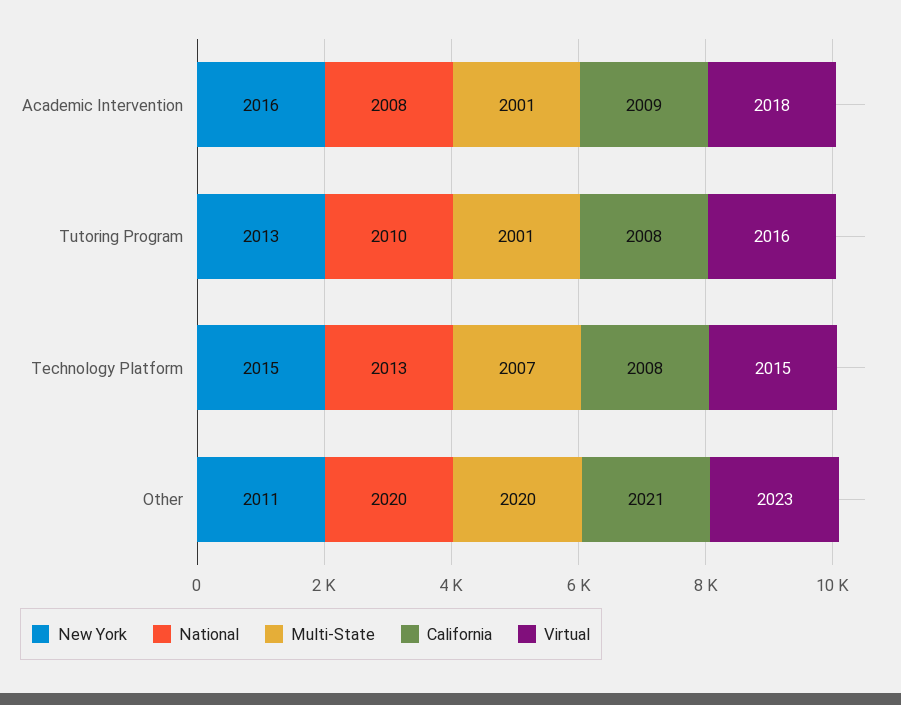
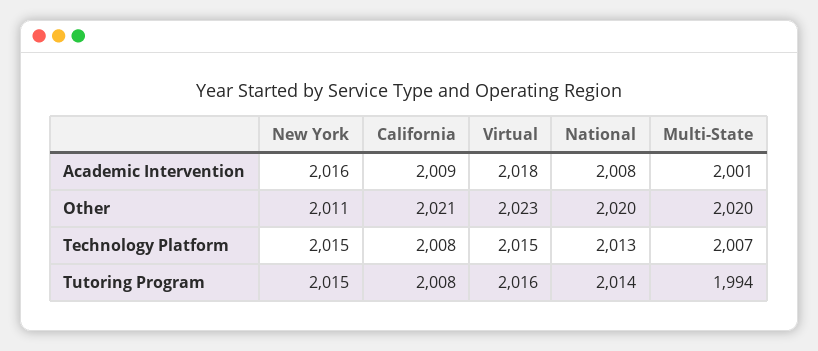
  {
    "New York": {
      "Academic Intervention": 2016,
-     "Tutoring Program": 2013,
+     "Tutoring Program": 2015,
      "Technology Platform": 2015,
      "Other": 2011
    },
    "National": {
      "Academic Intervention": 2008,
-     "Tutoring Program": 2010,
+     "Tutoring Program": 2014,
      "Technology Platform": 2013,
      "Other": 2020
    },
    "Multi-State": {
      "Academic Intervention": 2001,
-     "Tutoring Program": 2001,
+     "Tutoring Program": 1994,
      "Technology Platform": 2007,
      "Other": 2020
    },
    "California": {
      "Academic Intervention": 2009,
      "Tutoring Program": 2008,
      "Technology Platform": 2008,
      "Other": 2021
    },
    "Virtual": {
      "Academic Intervention": 2018,
      "Tutoring Program": 2016,
      "Technology Platform": 2015,
      "Other": 2023
    }
  }

